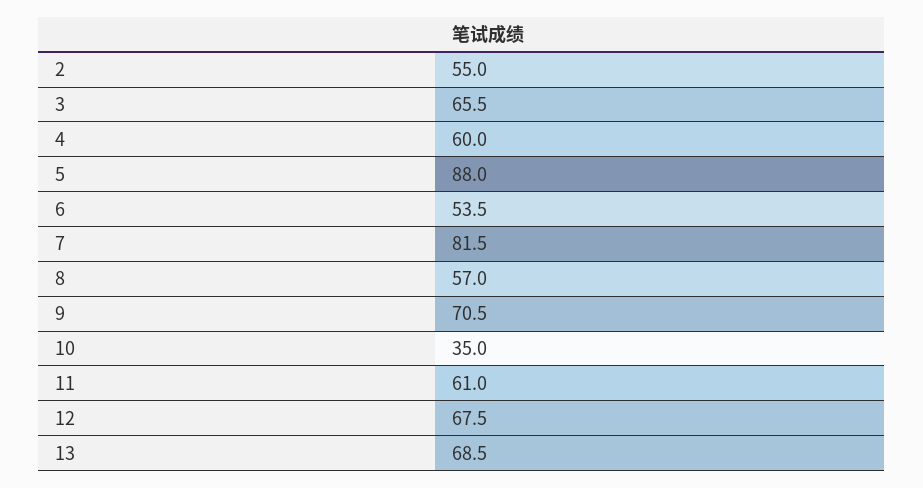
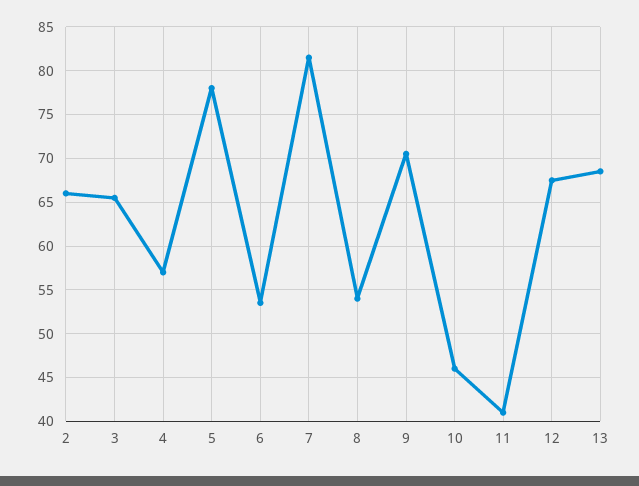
  {
-   "2": 55,
+   "2": 66,
    "3": 65.5,
-   "4": 60,
+   "4": 57,
-   "5": 88,
+   "5": 78,
    "6": 53.5,
    "7": 81.5,
-   "8": 57,
+   "8": 54,
    "9": 70.5,
-   "10": 35,
+   "10": 46,
-   "11": 61,
+   "11": 41,
    "12": 67.5,
    "13": 68.5
  }

